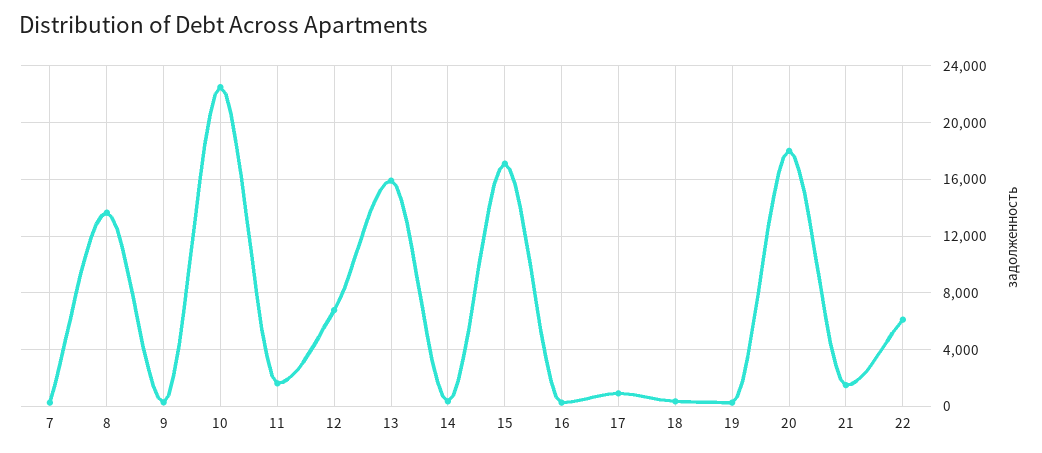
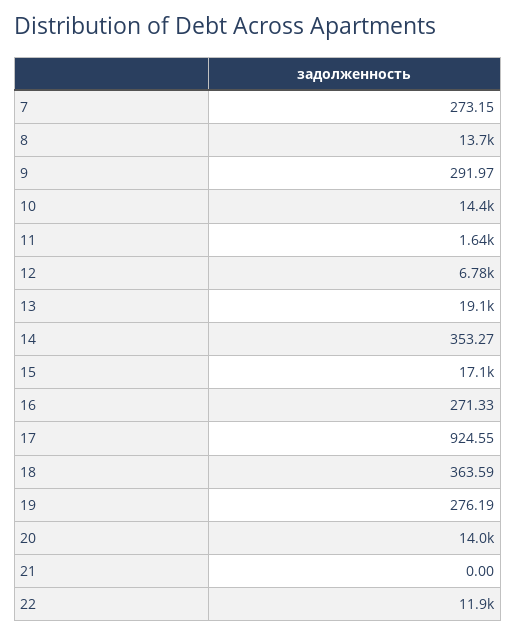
  {
    "7": 273.15,
    "8": 13700,
    "9": 291.97,
-   "10": 22500,
+   "10": 14400,
    "11": 1640,
    "12": 6780,
-   "13": 16000,
+   "13": 19100,
    "14": 353.27,
    "15": 17100,
    "16": 271.33,
    "17": 924.55,
    "18": 363.59,
    "19": 276.19,
-   "20": 18000,
+   "20": 14000,
-   "21": 1500,
+   "21": 0,
-   "22": 6000
+   "22": 11900
  }

